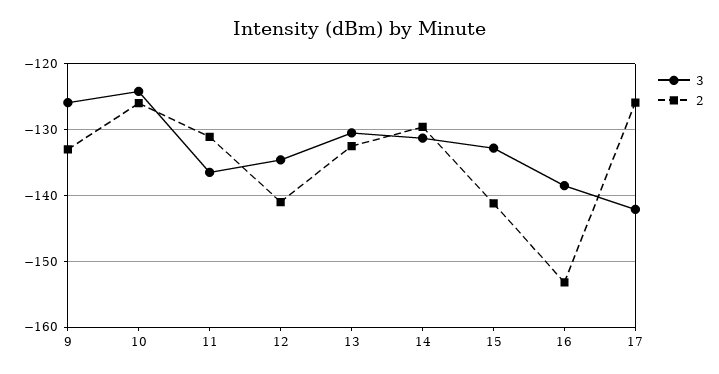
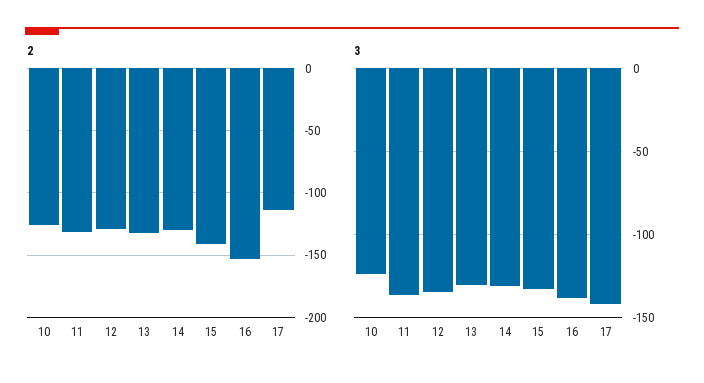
  {
    "3": {
-     "9": -126,
      "10": -124,
      "11": -137,
      "12": -135,
      "13": -131,
      "14": -131,
      "15": -133,
      "16": -139,
      "17": -142
    },
    "2": {
-     "9": -133,
      "10": -126,
      "11": -131,
-     "12": -141,
+     "12": -130,
      "13": -133,
      "14": -130,
      "15": -141,
      "16": -153,
-     "17": -126
+     "17": -115
    }
  }

